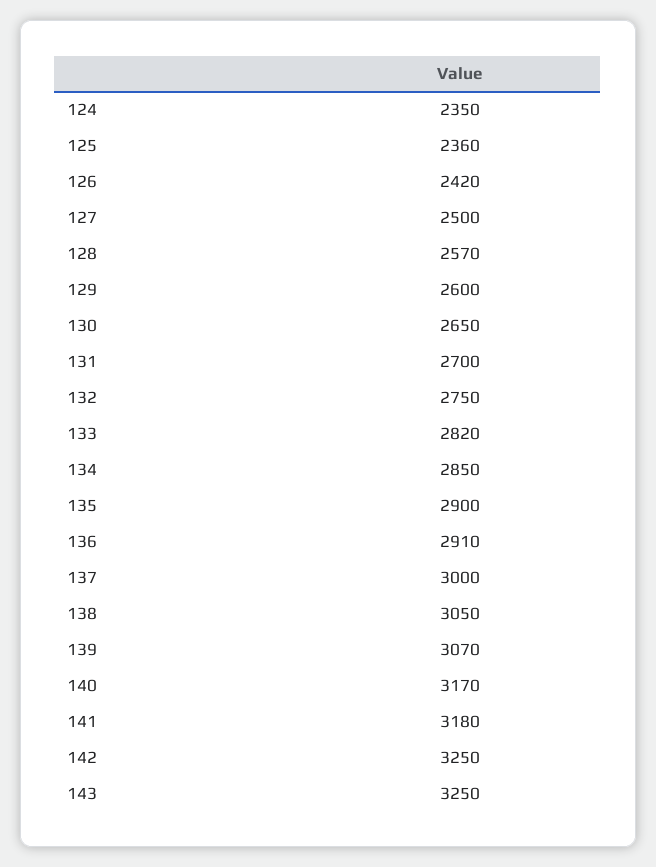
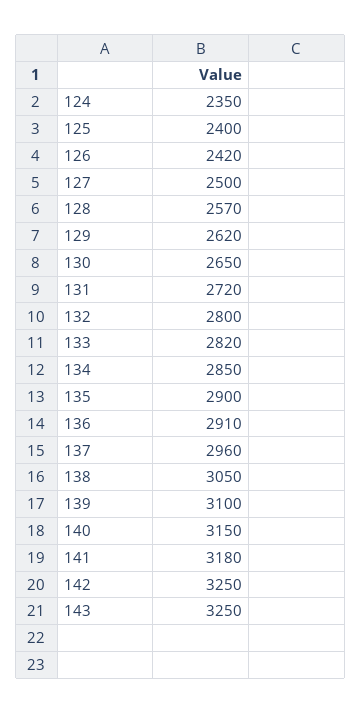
  {
    "124": 2350,
-   "125": 2360,
+   "125": 2400,
    "126": 2420,
    "127": 2500,
    "128": 2570,
-   "129": 2600,
+   "129": 2620,
    "130": 2650,
-   "131": 2700,
+   "131": 2720,
-   "132": 2750,
+   "132": 2800,
    "133": 2820,
    "134": 2850,
    "135": 2900,
    "136": 2910,
-   "137": 3000,
+   "137": 2960,
    "138": 3050,
-   "139": 3070,
+   "139": 3100,
-   "140": 3170,
+   "140": 3150,
    "141": 3180,
    "142": 3250,
    "143": 3250
  }

